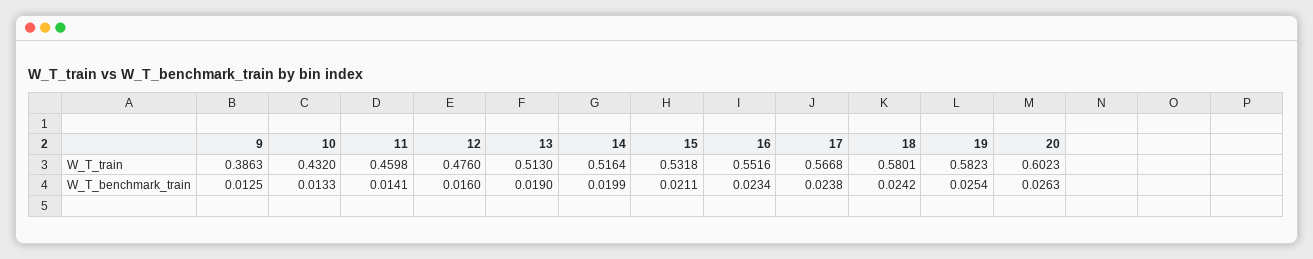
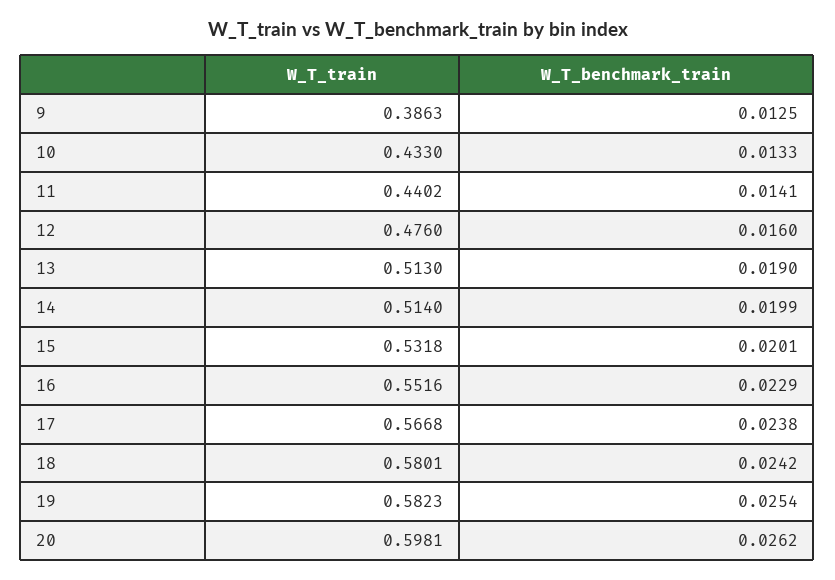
  {
    "9": {
      "W_T_train": 0.3863,
      "W_T_benchmark_train": 0.0125
    },
    "10": {
-     "W_T_train": 0.432,
+     "W_T_train": 0.433,
      "W_T_benchmark_train": 0.0133
    },
    "11": {
-     "W_T_train": 0.4598,
+     "W_T_train": 0.4402,
      "W_T_benchmark_train": 0.0141
    },
    "12": {
      "W_T_train": 0.476,
      "W_T_benchmark_train": 0.016
    },
    "13": {
      "W_T_train": 0.513,
      "W_T_benchmark_train": 0.019
    },
    "14": {
-     "W_T_train": 0.5164,
+     "W_T_train": 0.514,
      "W_T_benchmark_train": 0.0199
    },
    "15": {
      "W_T_train": 0.5318,
-     "W_T_benchmark_train": 0.0211
+     "W_T_benchmark_train": 0.0201
    },
    "16": {
      "W_T_train": 0.5516,
-     "W_T_benchmark_train": 0.0234
+     "W_T_benchmark_train": 0.0229
    },
    "17": {
      "W_T_train": 0.5668,
      "W_T_benchmark_train": 0.0238
    },
    "18": {
      "W_T_train": 0.5801,
      "W_T_benchmark_train": 0.0242
    },
    "19": {
      "W_T_train": 0.5823,
      "W_T_benchmark_train": 0.0254
    },
    "20": {
-     "W_T_train": 0.6023,
+     "W_T_train": 0.5981,
-     "W_T_benchmark_train": 0.0263
+     "W_T_benchmark_train": 0.0262
    }
  }

